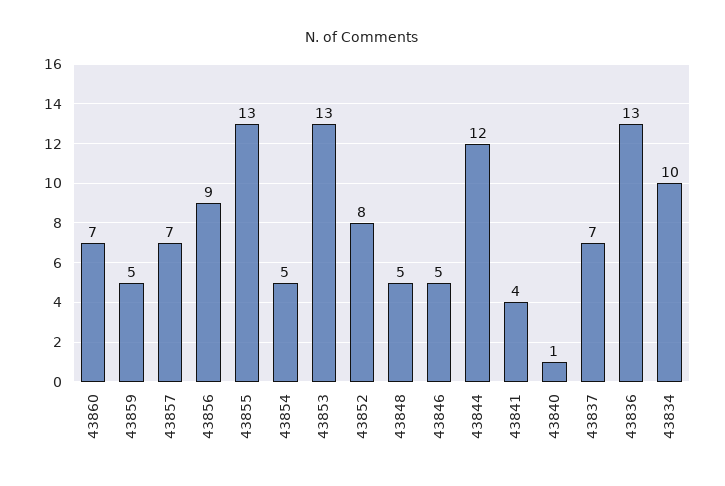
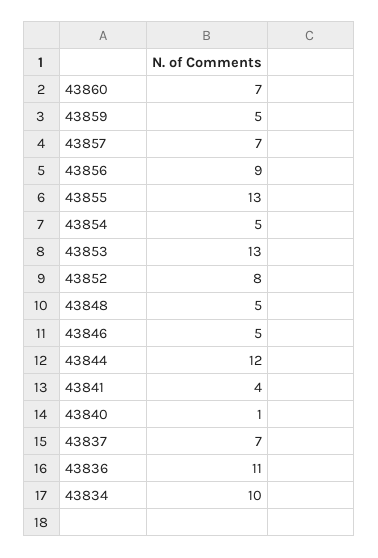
  {
    "43860": 7,
    "43859": 5,
    "43857": 7,
    "43856": 9,
    "43855": 13,
    "43854": 5,
    "43853": 13,
    "43852": 8,
    "43848": 5,
    "43846": 5,
    "43844": 12,
    "43841": 4,
    "43840": 1,
    "43837": 7,
-   "43836": 13,
+   "43836": 11,
    "43834": 10
  }

